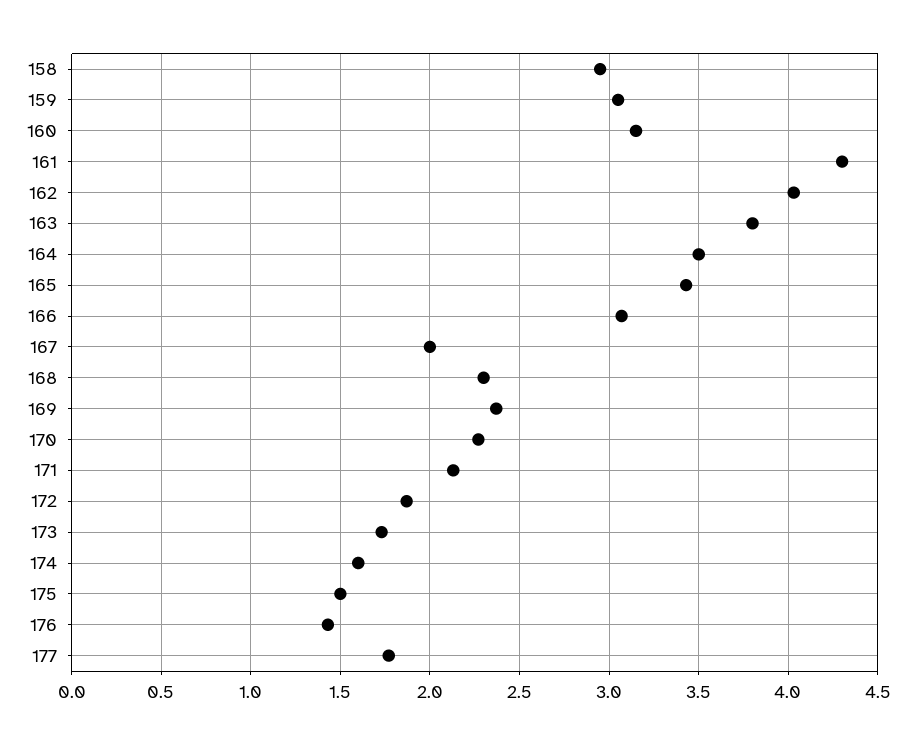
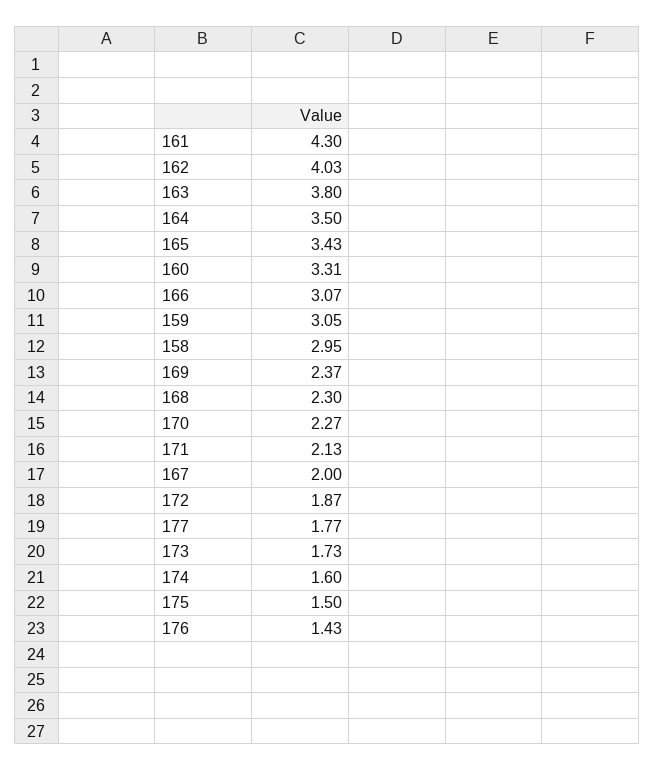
  {
    "158": 2.95,
    "159": 3.05,
-   "160": 3.15,
+   "160": 3.31,
    "161": 4.3,
    "162": 4.03,
    "163": 3.8,
    "164": 3.5,
    "165": 3.43,
    "166": 3.07,
    "167": 2,
    "168": 2.3,
    "169": 2.37,
    "170": 2.27,
    "171": 2.13,
    "172": 1.87,
    "173": 1.73,
    "174": 1.6,
    "175": 1.5,
    "176": 1.43,
    "177": 1.77
  }

